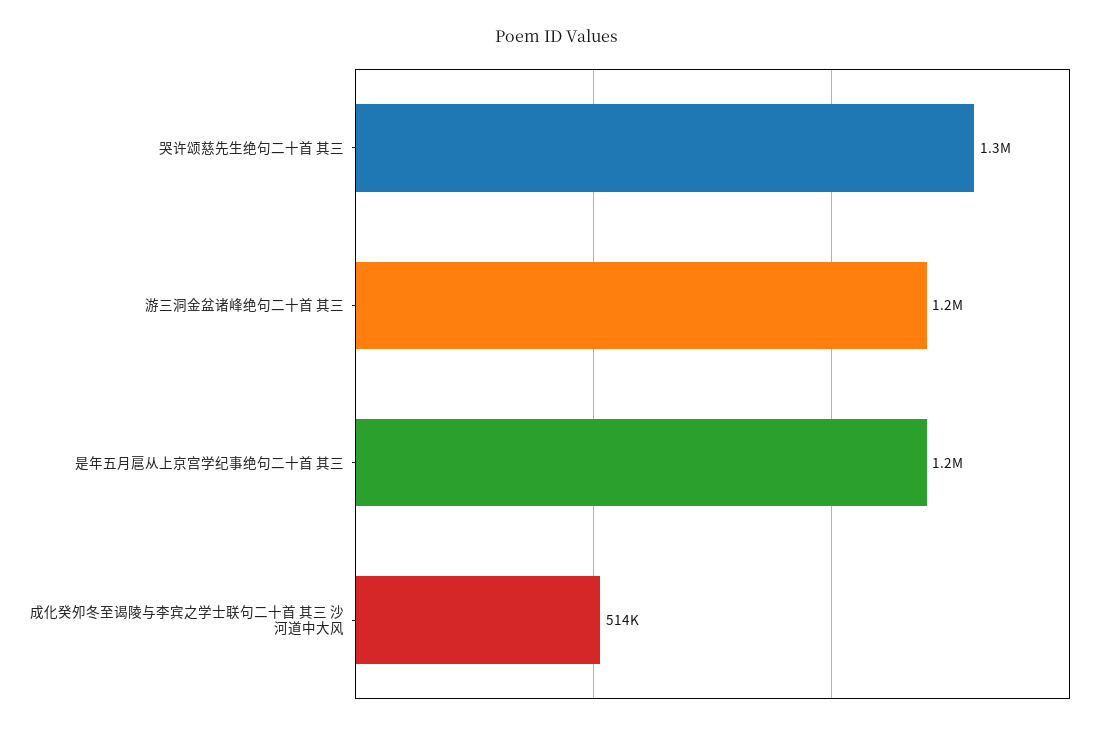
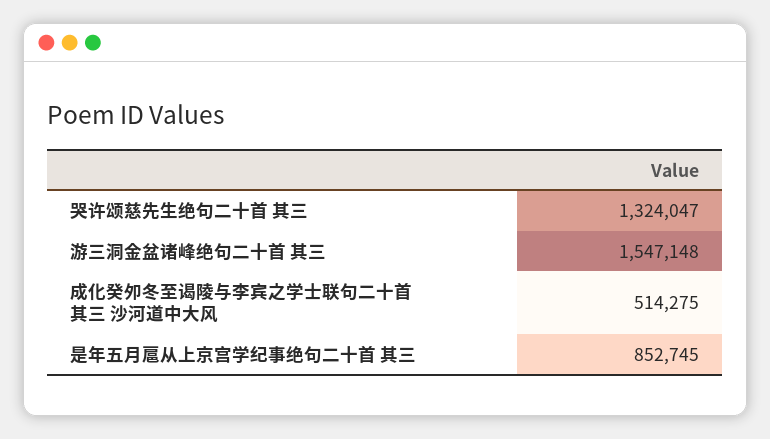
  {
    "哭许颂慈先生绝句二十首 其三": 1324047,
-   "游三洞金盆诸峰绝句二十首 其三": 1200000,
+   "游三洞金盆诸峰绝句二十首 其三": 1547148,
-   "是年五月扈从上京宫学纪事绝句二十首 其三": 1200000,
+   "是年五月扈从上京宫学纪事绝句二十首 其三": 852745,
    "成化癸夘冬至谒陵与李宾之学士联句二十首 其三 沙河道中大风": 514275
  }

